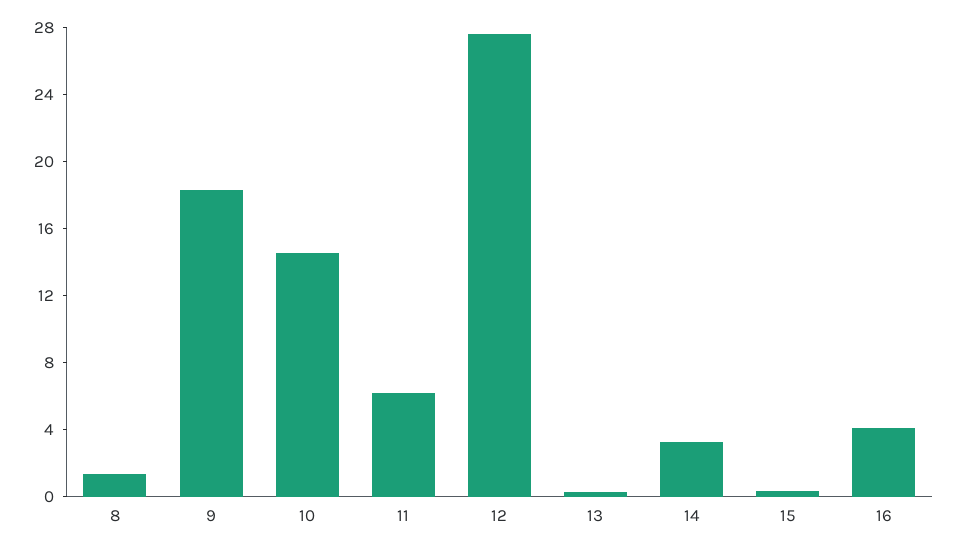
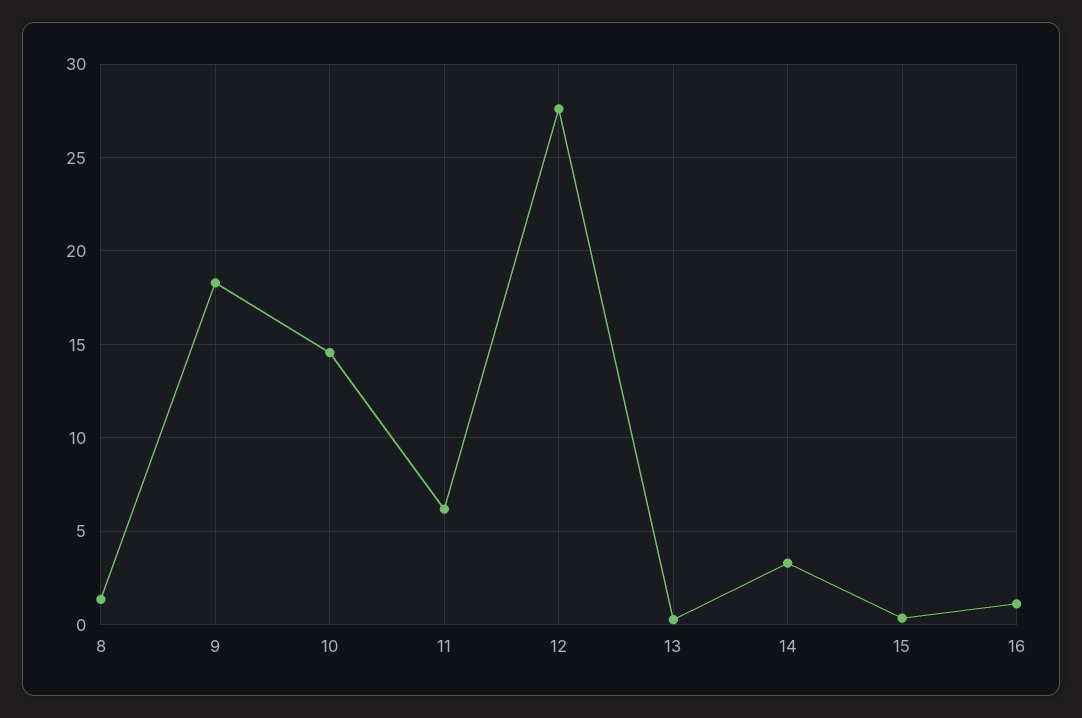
  {
    "8": 1.5,
    "9": 18.5,
    "10": 14.5,
    "11": 6,
    "12": 27.5,
    "13": 0.5,
    "14": 3.5,
    "15": 0.5,
-   "16": 4
+   "16": 1
  }

